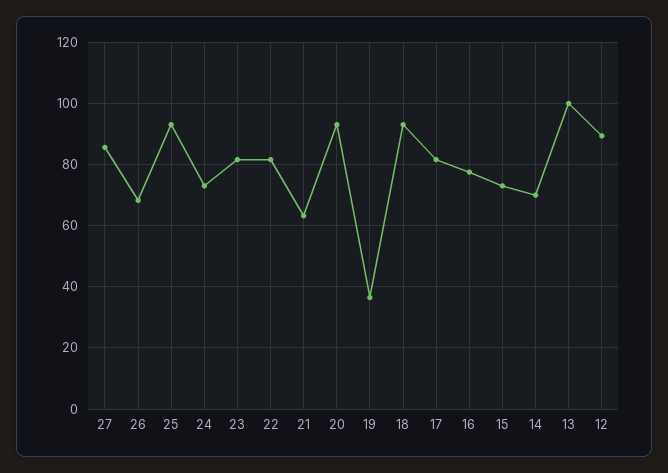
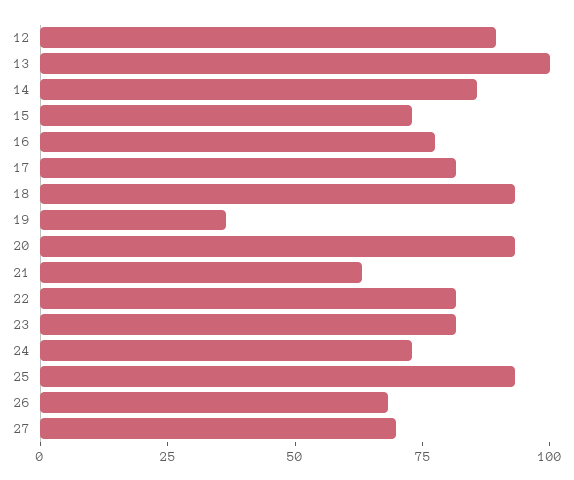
  {
-   "27": 86,
+   "27": 70,
    "26": 68,
    "25": 94,
    "24": 74,
    "23": 82,
    "22": 82,
    "21": 64,
    "20": 94,
    "19": 36,
    "18": 94,
    "17": 82,
    "16": 78,
    "15": 74,
-   "14": 70,
+   "14": 85,
    "13": 100,
    "12": 90
  }

